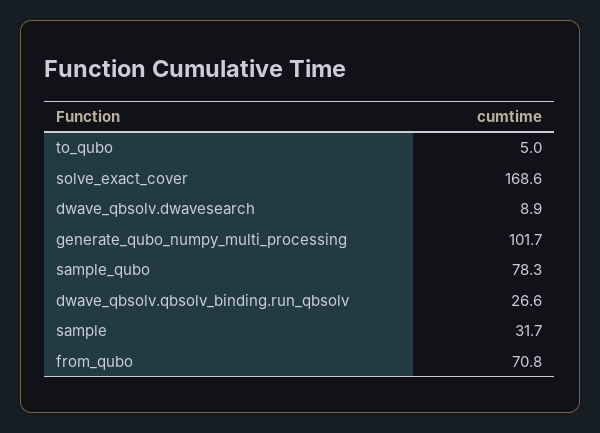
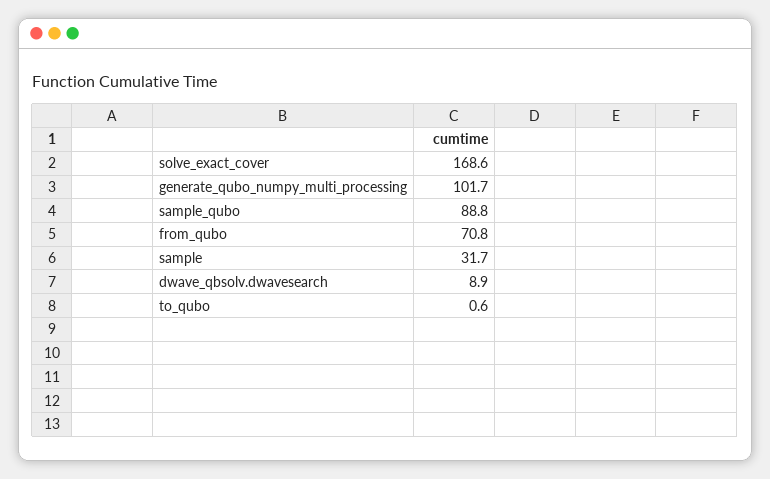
  {
-   "to_qubo": 5,
+   "to_qubo": 0.6,
    "solve_exact_cover": 168.6,
    "dwave_qbsolv.dwavesearch": 8.9,
    "generate_qubo_numpy_multi_processing": 101.7,
-   "sample_qubo": 78.3,
+   "sample_qubo": 88.8,
-   "dwave_qbsolv.qbsolv_binding.run_qbsolv": 26.6,
    "sample": 31.7,
    "from_qubo": 70.8
  }

